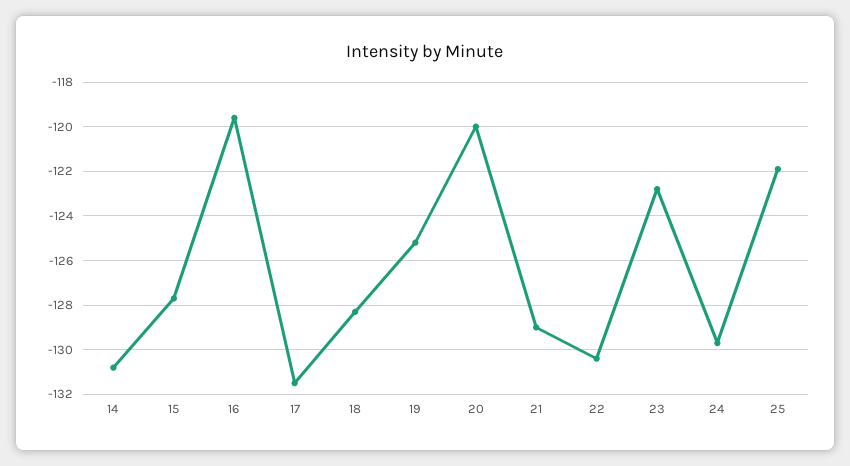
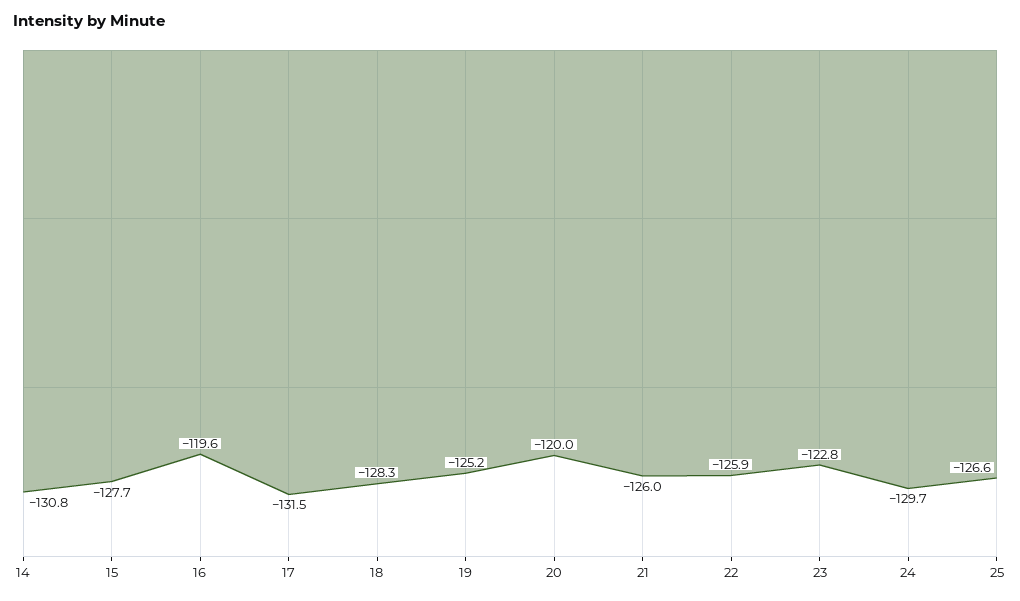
  {
    "14": -130.8,
    "15": -127.7,
    "16": -119.6,
    "17": -131.5,
    "18": -128.3,
    "19": -125.2,
    "20": -120,
-   "21": -129,
+   "21": -126,
-   "22": -130.5,
+   "22": -125.9,
    "23": -122.8,
    "24": -129.7,
-   "25": -122
+   "25": -126.6
  }

